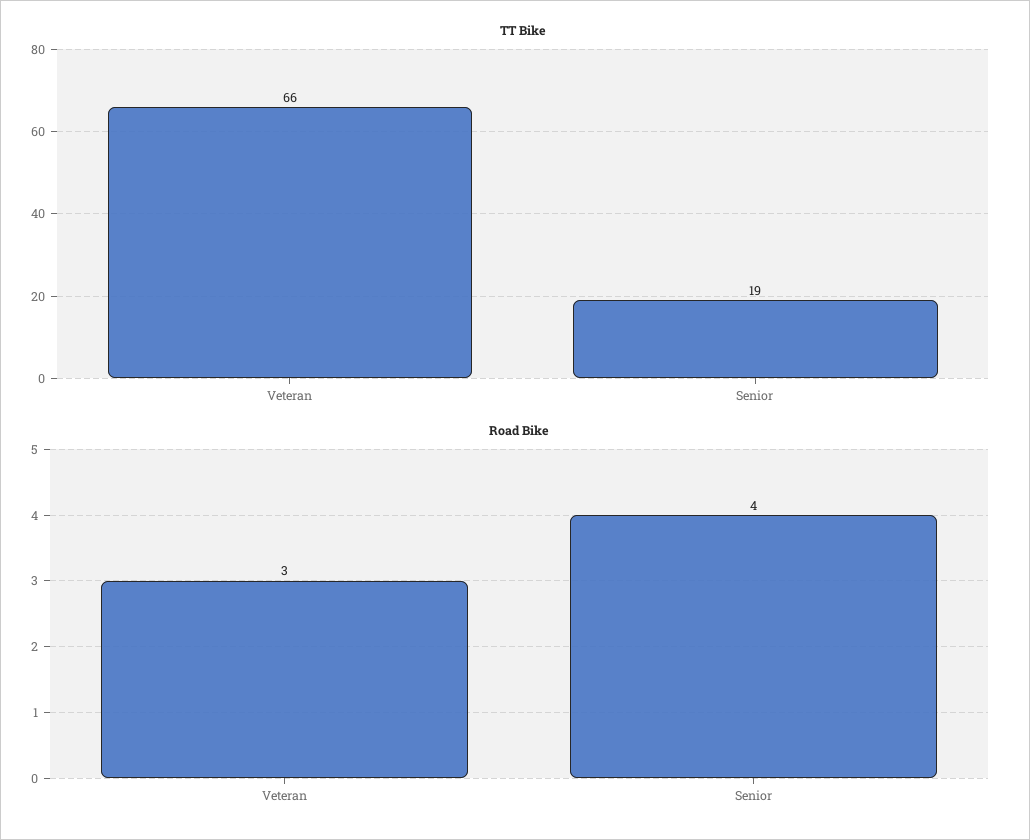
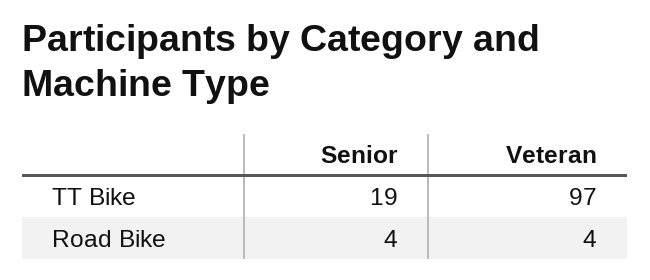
  {
    "TT Bike": {
-     "Veteran": 66,
+     "Veteran": 97,
      "Senior": 19
    },
    "Road Bike": {
-     "Veteran": 3,
+     "Veteran": 4,
      "Senior": 4
    }
  }

